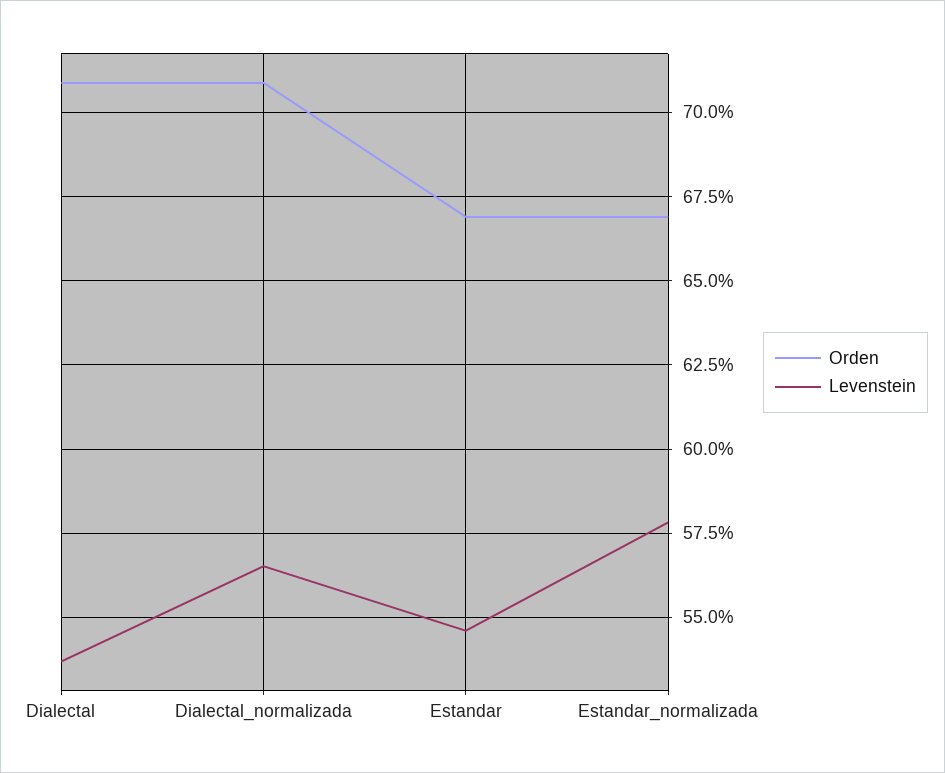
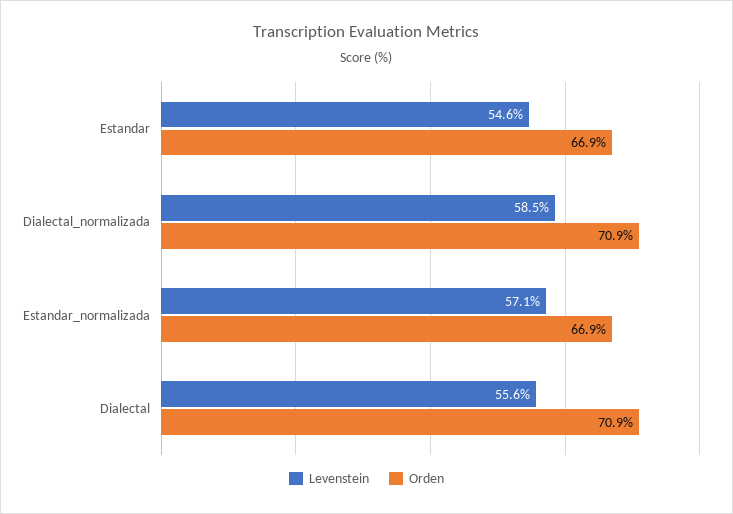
  {
    "Orden": {
      "Dialectal": 70.9,
      "Dialectal_normalizada": 70.9,
      "Estandar": 66.9,
      "Estandar_normalizada": 66.9
    },
    "Levenstein": {
-     "Dialectal": 53.75,
+     "Dialectal": 55.6,
-     "Dialectal_normalizada": 56.5,
+     "Dialectal_normalizada": 58.5,
      "Estandar": 54.6,
-     "Estandar_normalizada": 57.75
+     "Estandar_normalizada": 57.1
    }
  }

